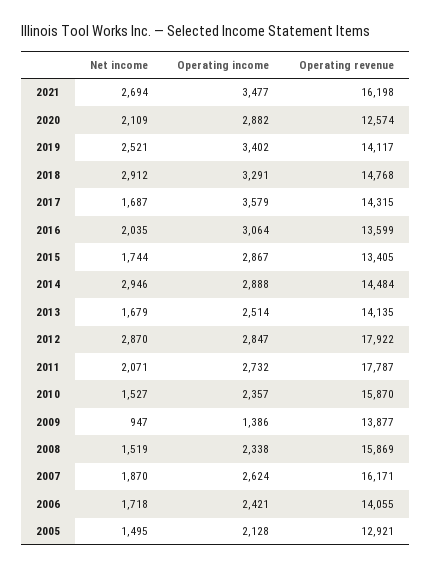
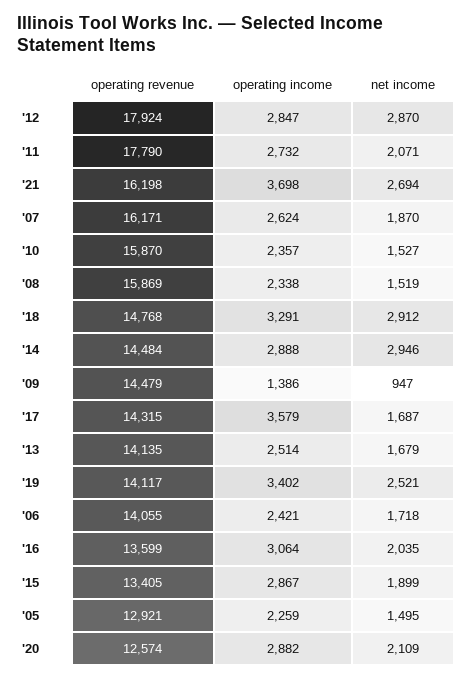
  {
    "Net income": {
      "2021": 2694,
      "2020": 2109,
      "2019": 2521,
      "2018": 2912,
      "2017": 1687,
      "2016": 2035,
-     "2015": 1744,
+     "2015": 1899,
      "2014": 2946,
      "2013": 1679,
      "2012": 2870,
      "2011": 2071,
      "2010": 1527,
      "2009": 947,
      "2008": 1519,
      "2007": 1870,
      "2006": 1718,
      "2005": 1495
    },
    "Operating income": {
-     "2021": 3477,
+     "2021": 3698,
      "2020": 2882,
      "2019": 3402,
      "2018": 3291,
      "2017": 3579,
      "2016": 3064,
      "2015": 2867,
      "2014": 2888,
      "2013": 2514,
      "2012": 2847,
      "2011": 2732,
      "2010": 2357,
      "2009": 1386,
      "2008": 2338,
      "2007": 2624,
      "2006": 2421,
-     "2005": 2128
+     "2005": 2259
    },
    "Operating revenue": {
      "2021": 16198,
      "2020": 12574,
      "2019": 14117,
      "2018": 14768,
      "2017": 14315,
      "2016": 13599,
      "2015": 13405,
      "2014": 14484,
      "2013": 14135,
-     "2012": 17922,
+     "2012": 17924,
-     "2011": 17787,
+     "2011": 17790,
      "2010": 15870,
-     "2009": 13877,
+     "2009": 14479,
      "2008": 15869,
      "2007": 16171,
      "2006": 14055,
      "2005": 12921
    }
  }

